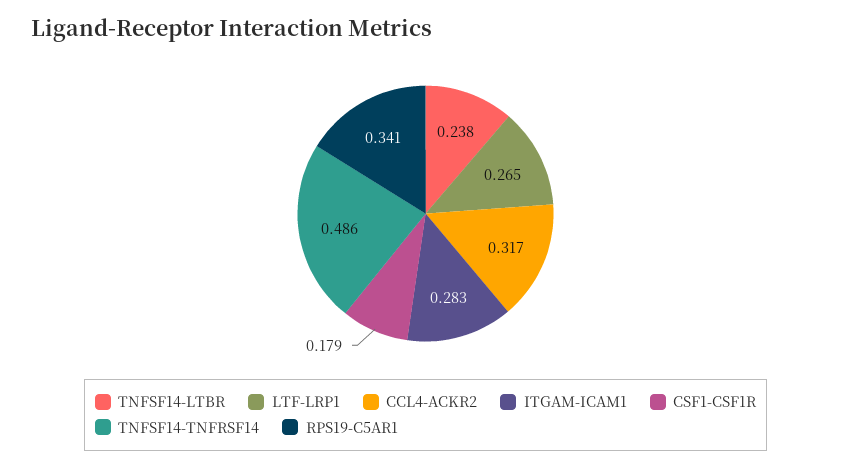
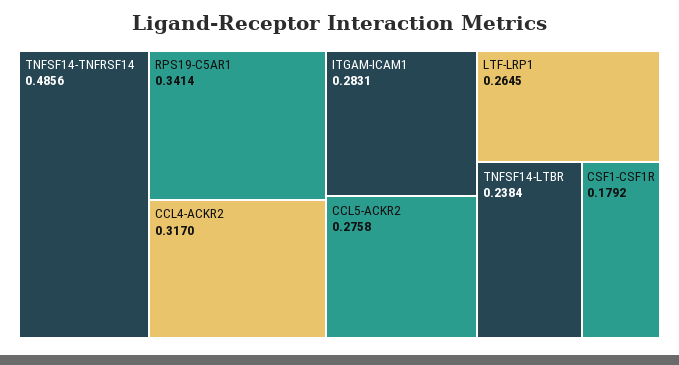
  {
    "TNFSF14-LTBR": 0.2384,
    "LTF-LRP1": 0.2645,
    "CCL4-ACKR2": 0.317,
    "ITGAM-ICAM1": 0.2831,
    "CSF1-CSF1R": 0.1792,
    "TNFSF14-TNFRSF14": 0.4856,
-   "RPS19-C5AR1": 0.3414
+   "RPS19-C5AR1": 0.3414,
+   "CCL5-ACKR2": 0.2758
  }

